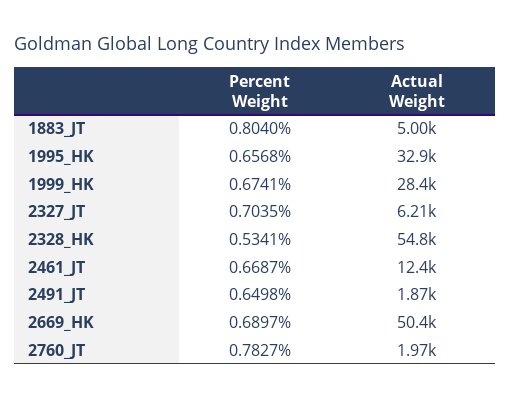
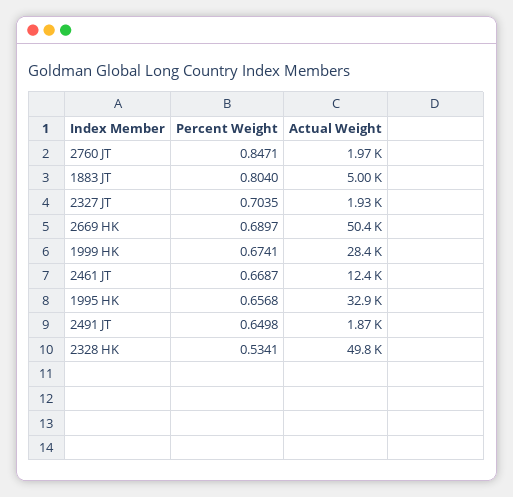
  {
    "Percent Weight": {
      "1883_JT": 0.804,
      "1995_HK": 0.6568,
      "1999_HK": 0.6741,
      "2327_JT": 0.7035,
      "2328_HK": 0.5341,
      "2461_JT": 0.6687,
      "2491_JT": 0.6498,
      "2669_HK": 0.6897,
-     "2760_JT": 0.7827
+     "2760_JT": 0.8471
    },
    "Actual Weight": {
      "1883_JT": 5000,
      "1995_HK": 32900,
      "1999_HK": 28400,
-     "2327_JT": 6210,
+     "2327_JT": 1930,
-     "2328_HK": 54800,
+     "2328_HK": 49800,
      "2461_JT": 12400,
      "2491_JT": 1870,
      "2669_HK": 50400,
      "2760_JT": 1970
    }
  }

